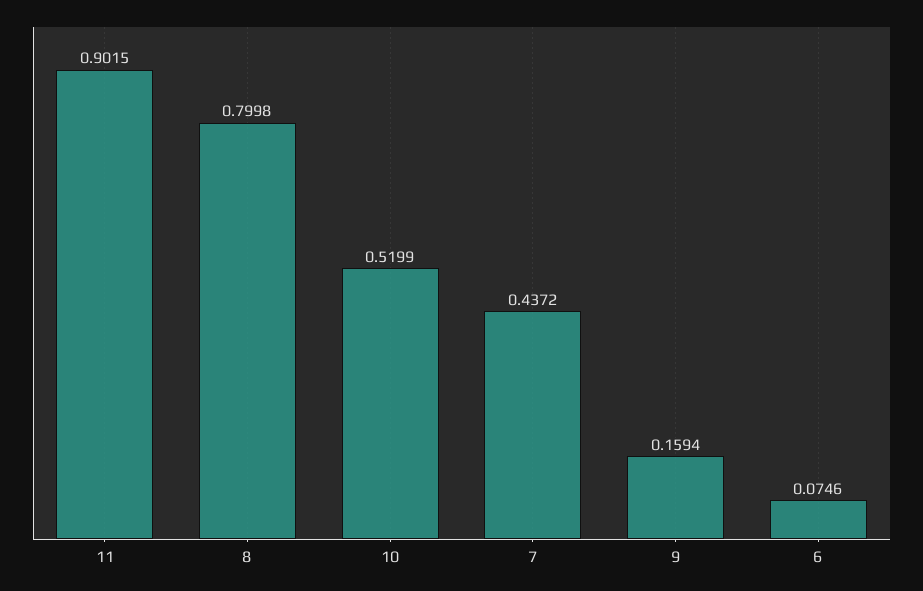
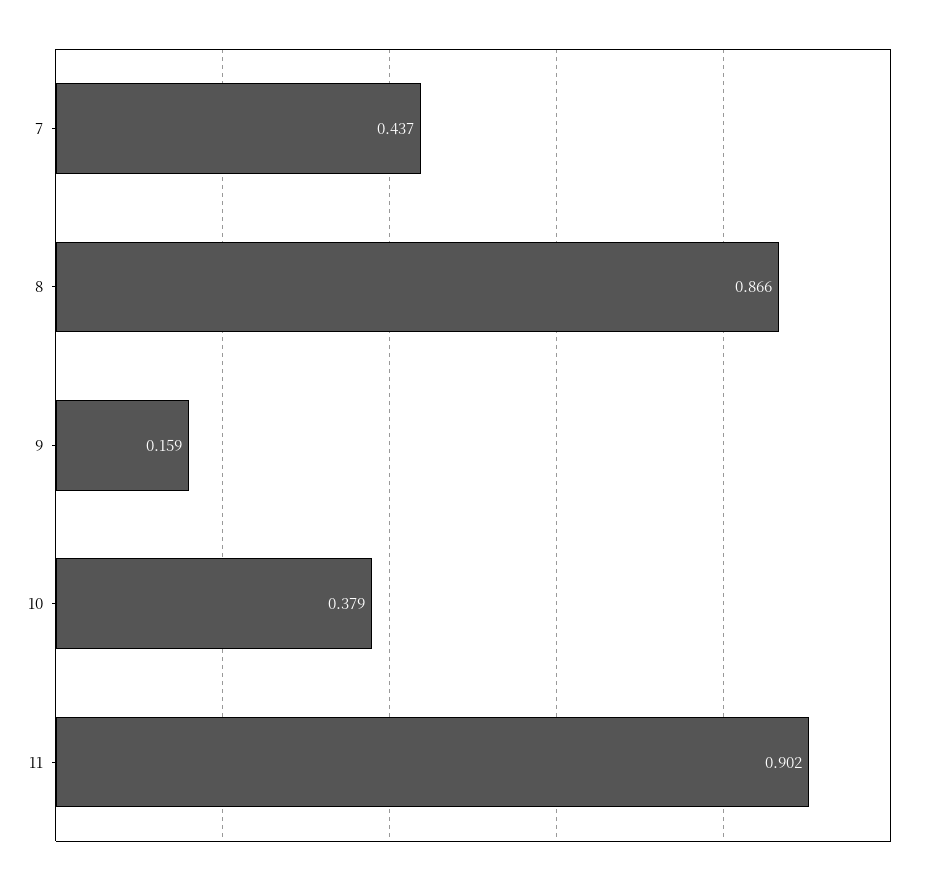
  {
    "11": 0.9015,
-   "8": 0.7998,
+   "8": 0.866,
-   "10": 0.5199,
+   "10": 0.379,
    "7": 0.4372,
-   "9": 0.1594,
+   "9": 0.1594
-   "6": 0.0746
  }

